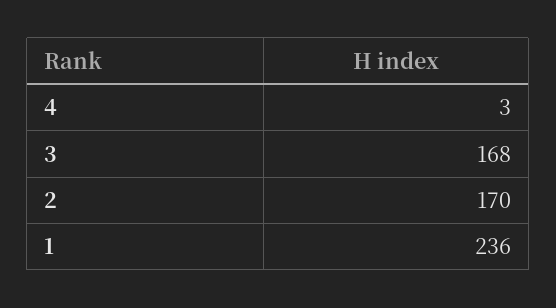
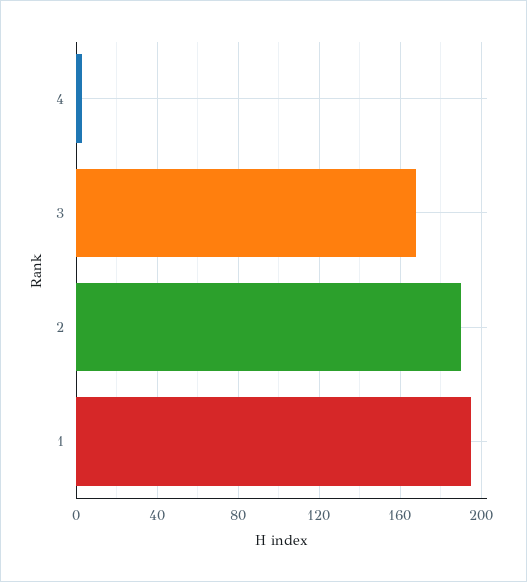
  {
    "4": 3,
    "3": 168,
-   "2": 170,
+   "2": 190,
-   "1": 236
+   "1": 195
  }

